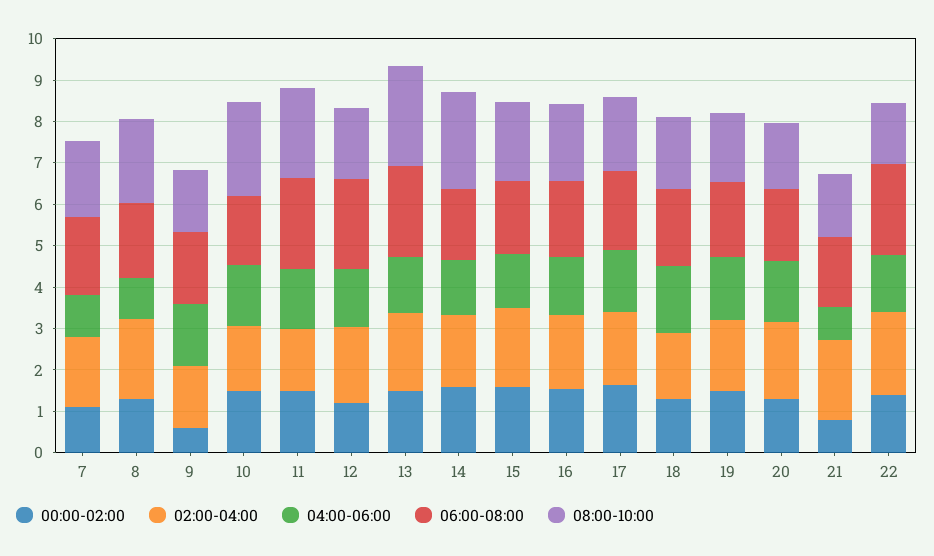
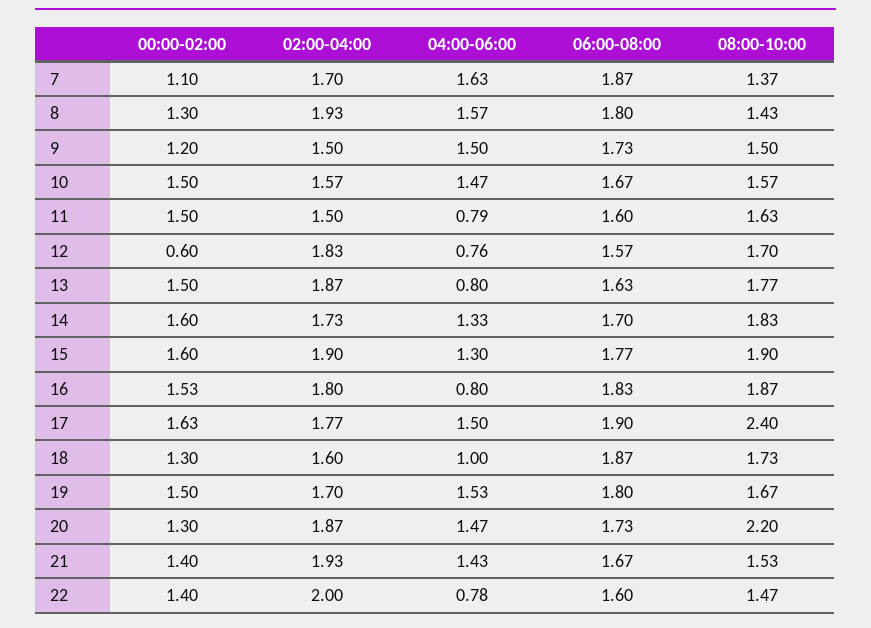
  {
    "00:00-02:00": {
      "7": 1.1,
      "8": 1.3,
-     "9": 0.6,
+     "9": 1.2,
      "10": 1.5,
      "11": 1.5,
-     "12": 1.2,
+     "12": 0.6,
      "13": 1.5,
      "14": 1.6,
      "15": 1.6,
      "16": 1.53,
      "17": 1.63,
      "18": 1.3,
      "19": 1.5,
      "20": 1.3,
-     "21": 0.8,
+     "21": 1.4,
      "22": 1.4
    },
    "02:00-04:00": {
      "7": 1.7,
      "8": 1.93,
      "9": 1.5,
      "10": 1.57,
      "11": 1.5,
      "12": 1.83,
      "13": 1.87,
      "14": 1.73,
      "15": 1.9,
      "16": 1.8,
      "17": 1.77,
      "18": 1.6,
      "19": 1.7,
      "20": 1.87,
      "21": 1.93,
      "22": 2
    },
    "04:00-06:00": {
-     "7": 1,
+     "7": 1.63,
-     "8": 1,
+     "8": 1.57,
      "9": 1.5,
      "10": 1.47,
-     "11": 1.4,
+     "11": 0.79,
-     "12": 1.4,
+     "12": 0.76,
-     "13": 1.4,
+     "13": 0.8,
      "14": 1.33,
      "15": 1.3,
-     "16": 1.4,
+     "16": 0.8,
      "17": 1.5,
-     "18": 1.6,
+     "18": 1,
      "19": 1.53,
      "20": 1.47,
-     "21": 0.8,
+     "21": 1.43,
-     "22": 1.4
+     "22": 0.78
    },
    "06:00-08:00": {
      "7": 1.87,
      "8": 1.8,
      "9": 1.73,
      "10": 1.67,
-     "11": 2.2,
+     "11": 1.6,
-     "12": 2.2,
+     "12": 1.57,
-     "13": 2.2,
+     "13": 1.63,
      "14": 1.7,
      "15": 1.77,
      "16": 1.83,
      "17": 1.9,
      "18": 1.87,
      "19": 1.8,
      "20": 1.73,
      "21": 1.67,
-     "22": 2.2
+     "22": 1.6
    },
    "08:00-10:00": {
-     "7": 1.8,
+     "7": 1.37,
-     "8": 2,
+     "8": 1.43,
      "9": 1.5,
-     "10": 2.2,
+     "10": 1.57,
-     "11": 2.2,
+     "11": 1.63,
      "12": 1.7,
-     "13": 2.4,
+     "13": 1.77,
-     "14": 2.4,
+     "14": 1.83,
      "15": 1.9,
      "16": 1.87,
-     "17": 1.8,
+     "17": 2.4,
      "18": 1.73,
      "19": 1.67,
-     "20": 1.6,
+     "20": 2.2,
      "21": 1.53,
      "22": 1.47
    }
  }

